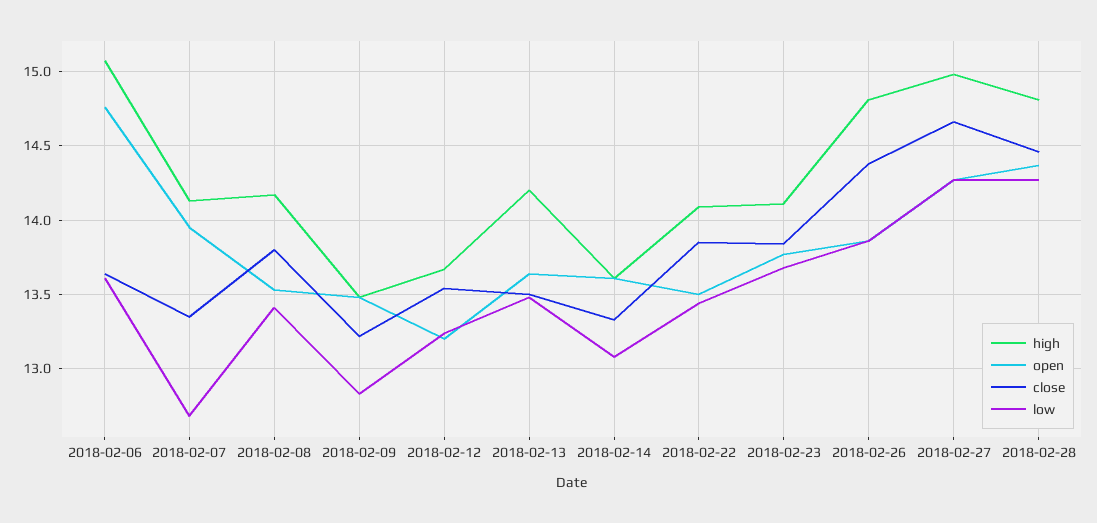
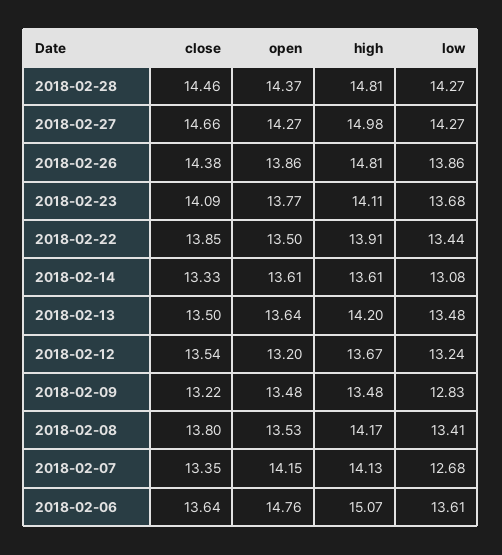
  {
    "high": {
      "2018-02-06": 15.07,
      "2018-02-07": 14.13,
      "2018-02-08": 14.17,
      "2018-02-09": 13.48,
      "2018-02-12": 13.67,
      "2018-02-13": 14.2,
      "2018-02-14": 13.61,
-     "2018-02-22": 14.1,
+     "2018-02-22": 13.91,
      "2018-02-23": 14.11,
      "2018-02-26": 14.81,
      "2018-02-27": 14.98,
      "2018-02-28": 14.81
    },
    "open": {
      "2018-02-06": 14.76,
-     "2018-02-07": 13.95,
+     "2018-02-07": 14.15,
      "2018-02-08": 13.53,
      "2018-02-09": 13.48,
      "2018-02-12": 13.2,
      "2018-02-13": 13.64,
      "2018-02-14": 13.61,
      "2018-02-22": 13.5,
      "2018-02-23": 13.77,
      "2018-02-26": 13.86,
      "2018-02-27": 14.27,
      "2018-02-28": 14.37
    },
    "close": {
      "2018-02-06": 13.64,
      "2018-02-07": 13.35,
      "2018-02-08": 13.8,
      "2018-02-09": 13.22,
      "2018-02-12": 13.54,
      "2018-02-13": 13.5,
      "2018-02-14": 13.33,
      "2018-02-22": 13.85,
-     "2018-02-23": 13.85,
+     "2018-02-23": 14.09,
      "2018-02-26": 14.38,
      "2018-02-27": 14.66,
      "2018-02-28": 14.46
    },
    "low": {
      "2018-02-06": 13.61,
      "2018-02-07": 12.68,
      "2018-02-08": 13.41,
      "2018-02-09": 12.83,
      "2018-02-12": 13.24,
      "2018-02-13": 13.48,
      "2018-02-14": 13.08,
      "2018-02-22": 13.44,
      "2018-02-23": 13.68,
      "2018-02-26": 13.86,
      "2018-02-27": 14.27,
      "2018-02-28": 14.27
    }
  }

